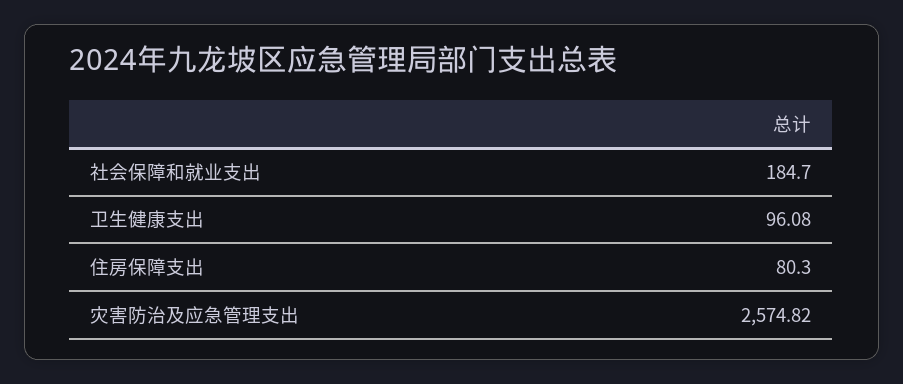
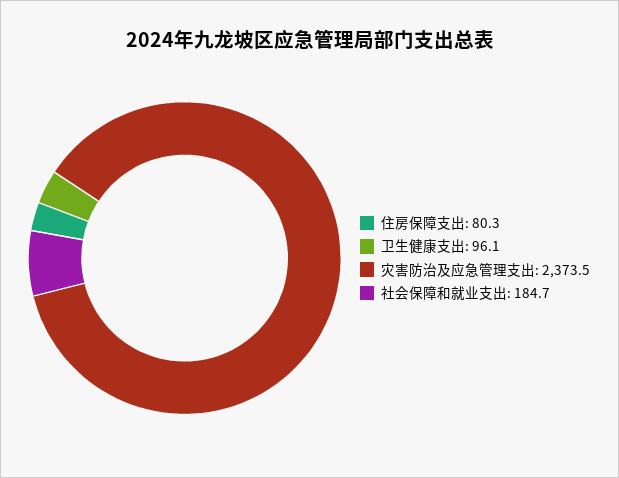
  {
    "社会保障和就业支出": 184.7,
    "卫生健康支出": 96.08,
    "住房保障支出": 80.3,
-   "灾害防治及应急管理支出": 2574.82
+   "灾害防治及应急管理支出": 2373.5
  }

